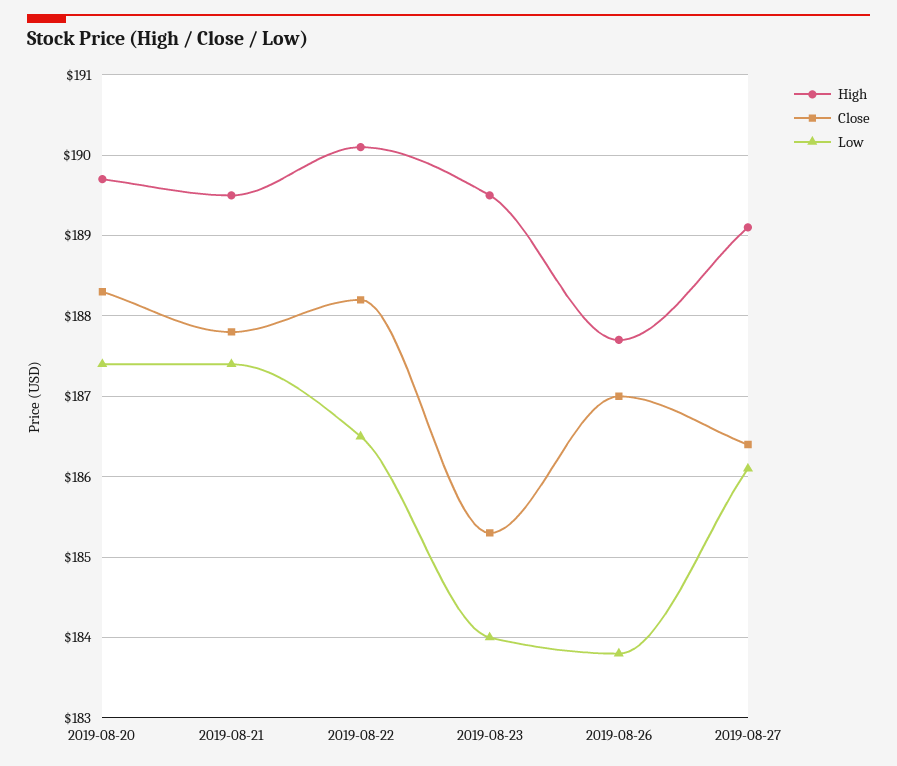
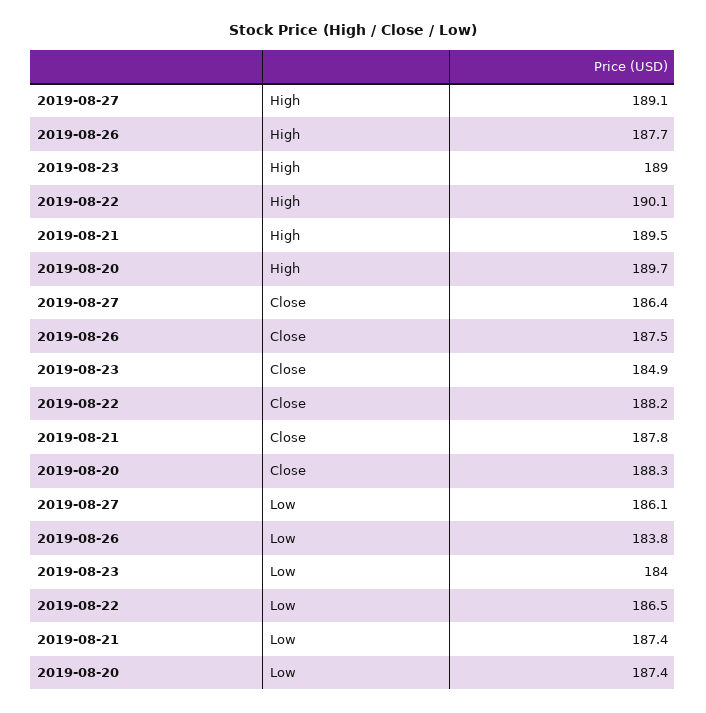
  {
    "High": {
      "2019-08-20": 189.7,
      "2019-08-21": 189.5,
      "2019-08-22": 190.1,
-     "2019-08-23": 189.5,
+     "2019-08-23": 189,
      "2019-08-26": 187.7,
      "2019-08-27": 189.1
    },
    "Close": {
      "2019-08-20": 188.3,
      "2019-08-21": 187.8,
      "2019-08-22": 188.2,
-     "2019-08-23": 185.3,
+     "2019-08-23": 184.9,
-     "2019-08-26": 187,
+     "2019-08-26": 187.5,
      "2019-08-27": 186.4
    },
    "Low": {
      "2019-08-20": 187.4,
      "2019-08-21": 187.4,
      "2019-08-22": 186.5,
      "2019-08-23": 184,
      "2019-08-26": 183.8,
      "2019-08-27": 186.1
    }
  }

